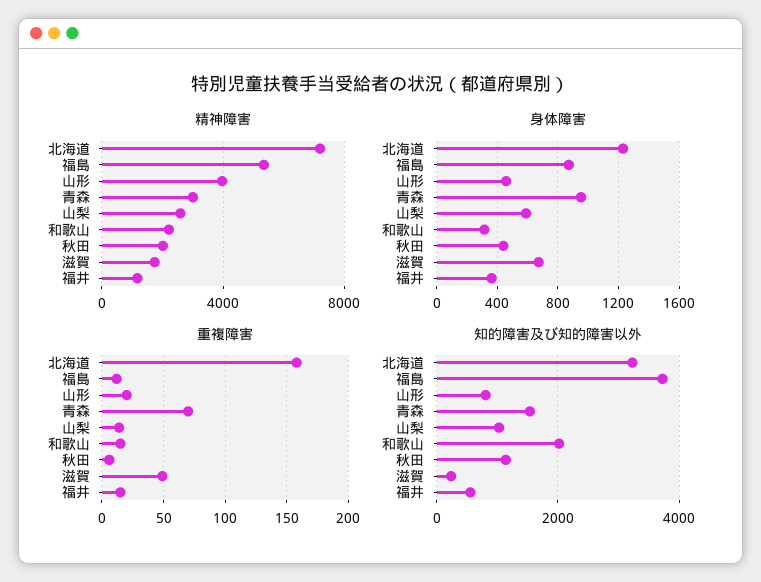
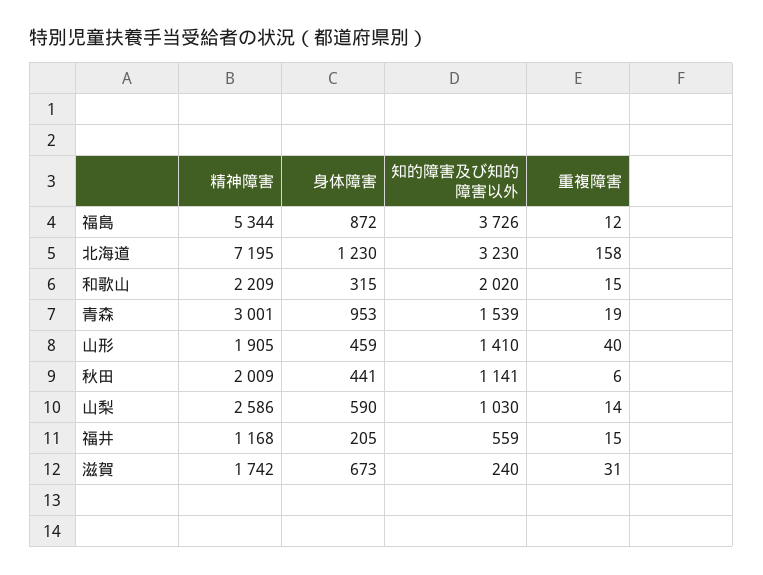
  {
    "精神障害": {
      "北海道": 7195,
      "福島": 5344,
-     "山形": 4000,
+     "山形": 1905,
      "青森": 3001,
      "山梨": 2586,
      "和歌山": 2209,
      "秋田": 2009,
      "滋賀": 1742,
      "福井": 1168
    },
    "身体障害": {
      "北海道": 1230,
      "福島": 872,
      "山形": 459,
      "青森": 953,
      "山梨": 590,
      "和歌山": 315,
      "秋田": 441,
      "滋賀": 673,
-     "福井": 350
+     "福井": 205
    },
    "重複障害": {
      "北海道": 158,
      "福島": 12,
-     "山形": 20,
+     "山形": 40,
-     "青森": 70,
+     "青森": 19,
      "山梨": 14,
      "和歌山": 15,
      "秋田": 6,
-     "滋賀": 50,
+     "滋賀": 31,
      "福井": 15
    },
    "知的障害及び知的障害以外": {
      "北海道": 3230,
      "福島": 3726,
-     "山形": 800,
+     "山形": 1410,
      "青森": 1539,
      "山梨": 1030,
      "和歌山": 2020,
      "秋田": 1141,
      "滋賀": 240,
      "福井": 559
    }
  }

